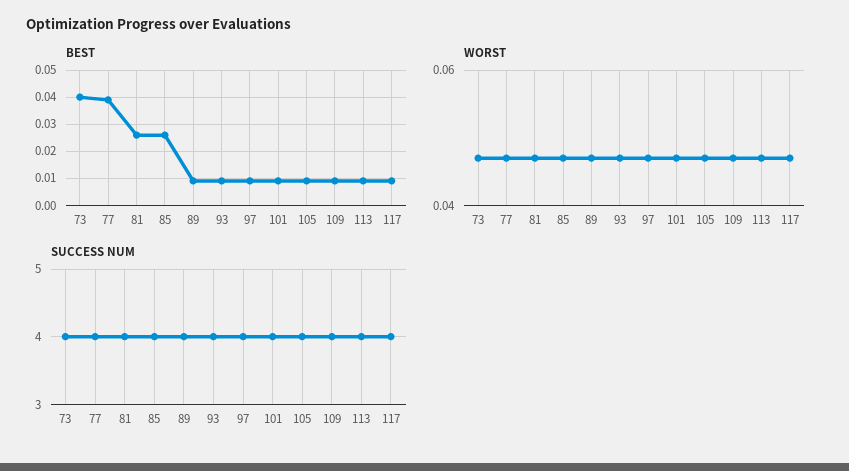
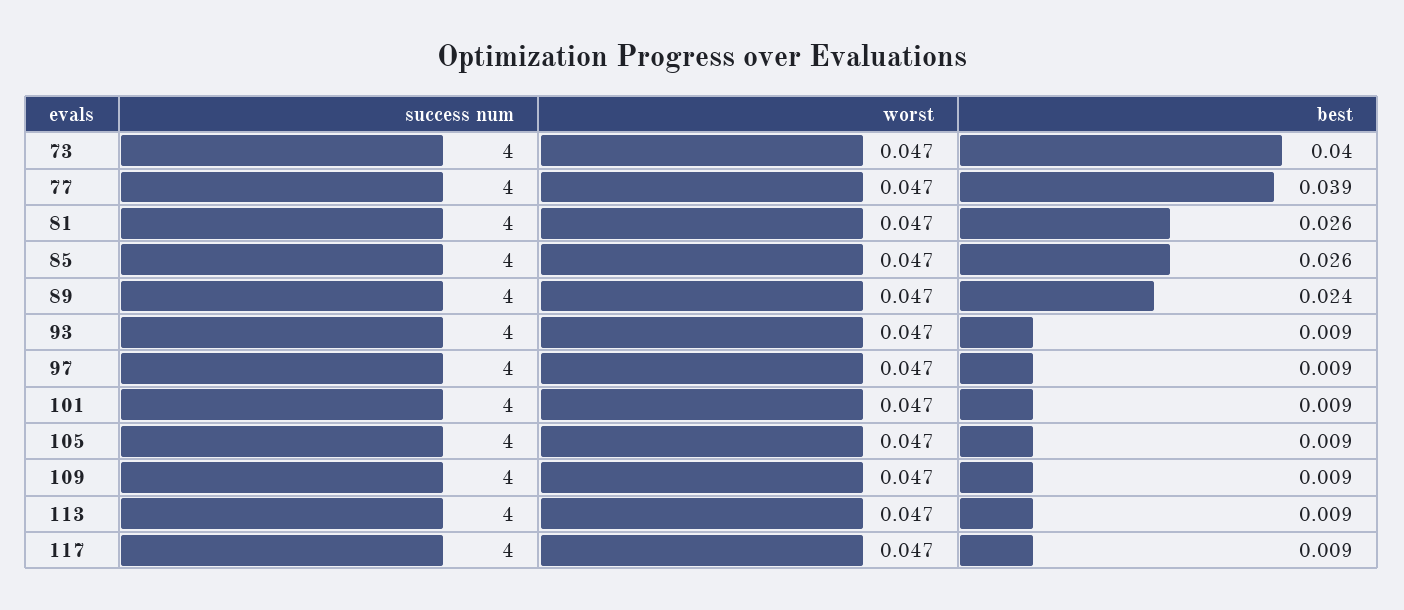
  {
    "BEST": {
      "73": 0.04,
      "77": 0.039,
      "81": 0.026,
      "85": 0.026,
-     "89": 0.01,
+     "89": 0.024,
      "93": 0.009,
      "97": 0.009,
      "101": 0.009,
      "105": 0.009,
      "109": 0.009,
      "113": 0.009,
      "117": 0.009
    },
    "WORST": {
      "73": 0.047,
      "77": 0.047,
      "81": 0.047,
      "85": 0.047,
      "89": 0.047,
      "93": 0.047,
      "97": 0.047,
      "101": 0.047,
      "105": 0.047,
      "109": 0.047,
      "113": 0.047,
      "117": 0.047
    },
    "SUCCESS NUM": {
      "73": 4,
      "77": 4,
      "81": 4,
      "85": 4,
      "89": 4,
      "93": 4,
      "97": 4,
      "101": 4,
      "105": 4,
      "109": 4,
      "113": 4,
      "117": 4
    }
  }

